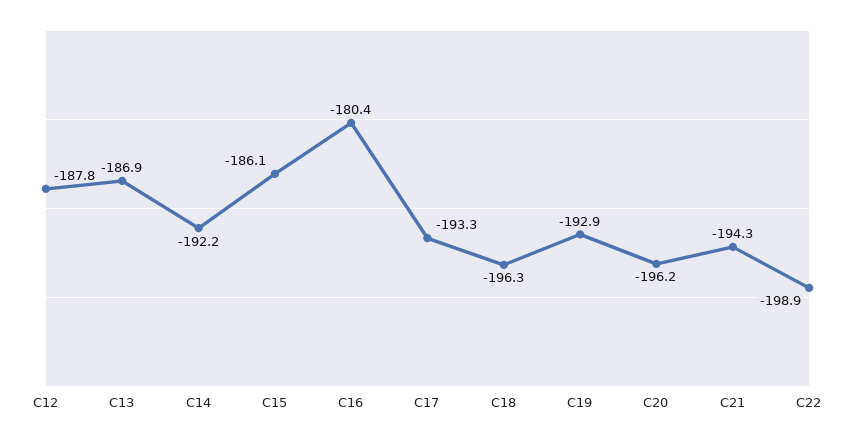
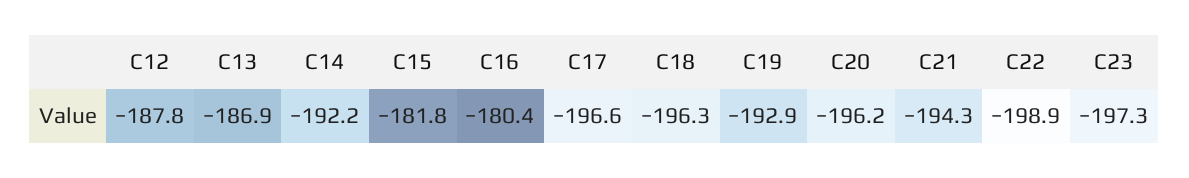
  {
    "C12": -187.8,
    "C13": -186.9,
    "C14": -192.2,
-   "C15": -186.1,
+   "C15": -181.8,
    "C16": -180.4,
-   "C17": -193.3,
+   "C17": -196.6,
    "C18": -196.3,
    "C19": -192.9,
    "C20": -196.2,
    "C21": -194.3,
-   "C22": -198.9
+   "C22": -198.9,
+   "C23": -197.3
  }

